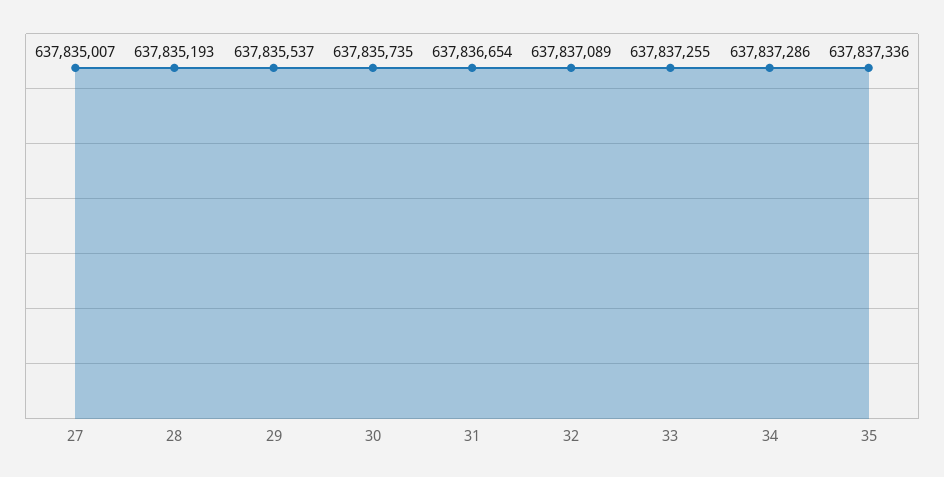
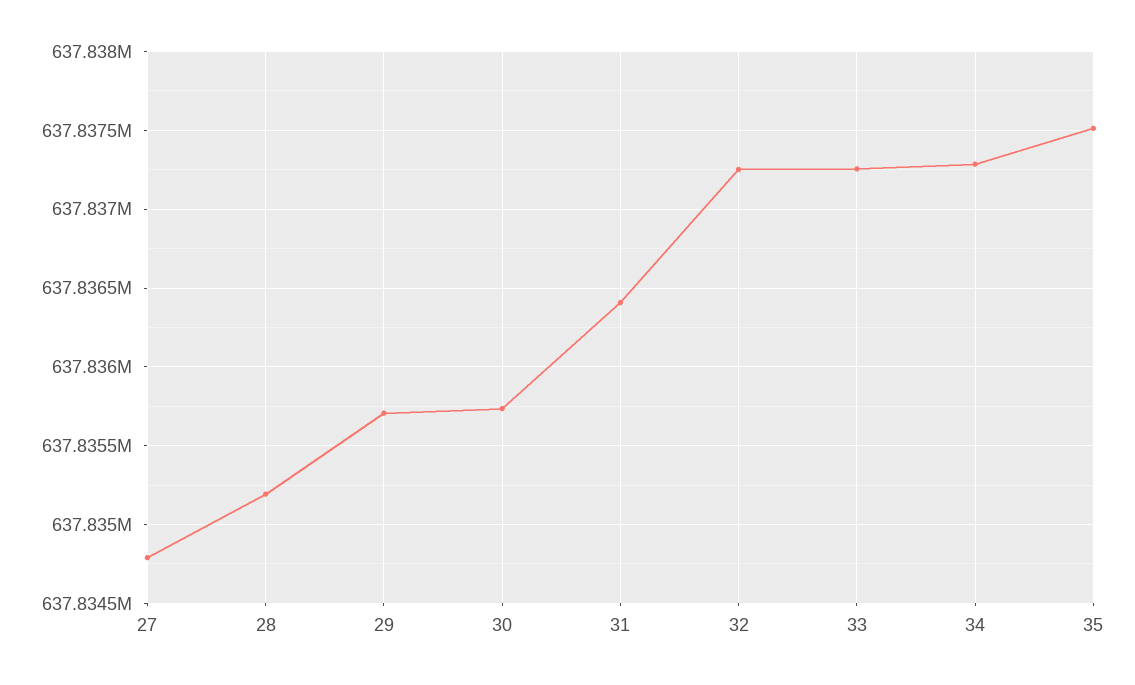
  {
-   "27": 637835007,
+   "27": 637834800,
    "28": 637835193,
-   "29": 637835537,
+   "29": 637835700,
    "30": 637835735,
-   "31": 637836654,
+   "31": 637836400,
-   "32": 637837089,
+   "32": 637837250,
    "33": 637837255,
    "34": 637837286,
-   "35": 637837336
+   "35": 637837500
  }

